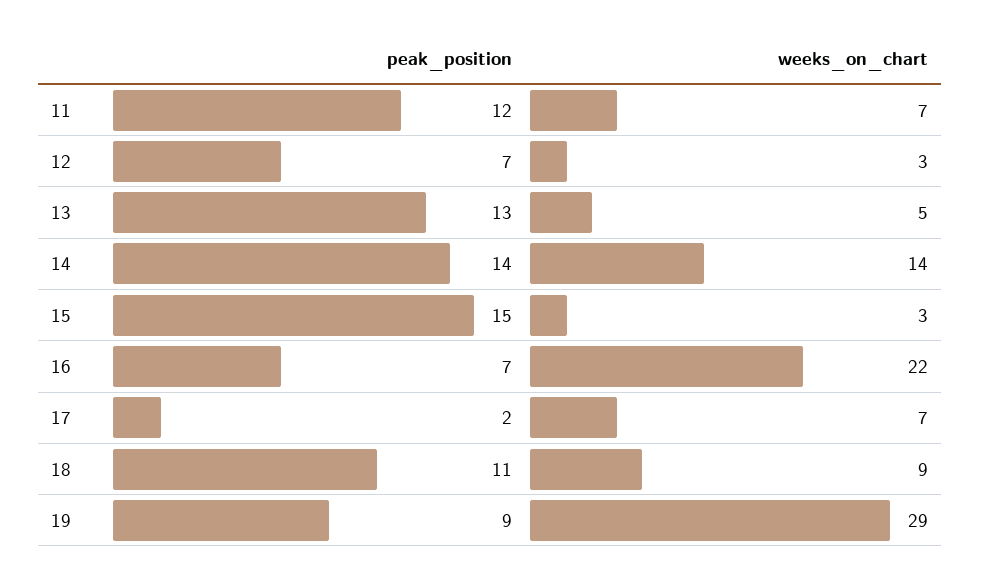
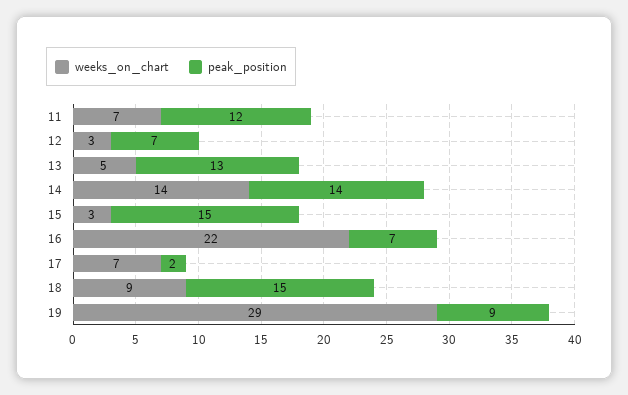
  {
    "peak_position": {
      "11": 12,
      "12": 7,
      "13": 13,
      "14": 14,
      "15": 15,
      "16": 7,
      "17": 2,
-     "18": 11,
+     "18": 15,
      "19": 9
    },
    "weeks_on_chart": {
      "11": 7,
      "12": 3,
      "13": 5,
      "14": 14,
      "15": 3,
      "16": 22,
      "17": 7,
      "18": 9,
      "19": 29
    }
  }

